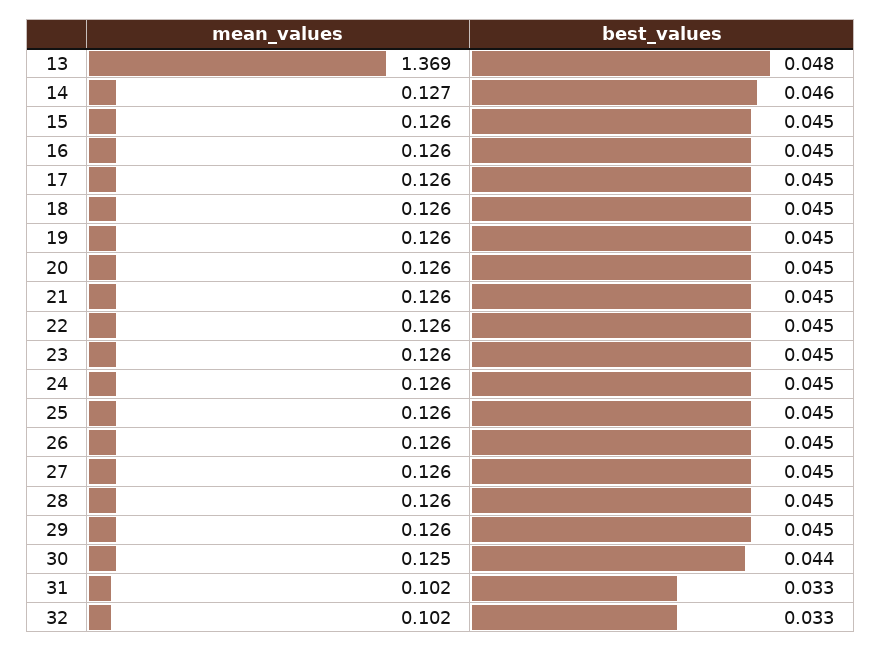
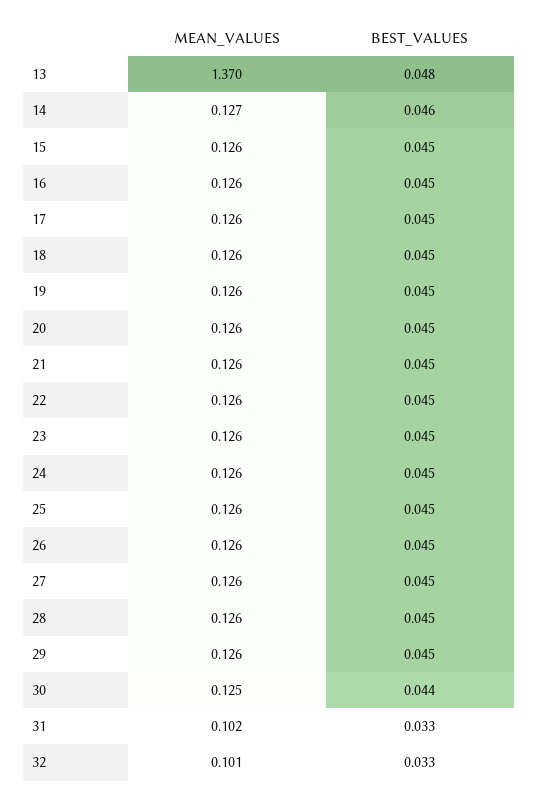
  {
    "mean_values": {
-     "13": 1.369,
+     "13": 1.37,
      "14": 0.127,
      "15": 0.126,
      "16": 0.126,
      "17": 0.126,
      "18": 0.126,
      "19": 0.126,
      "20": 0.126,
      "21": 0.126,
      "22": 0.126,
      "23": 0.126,
      "24": 0.126,
      "25": 0.126,
      "26": 0.126,
      "27": 0.126,
      "28": 0.126,
      "29": 0.126,
      "30": 0.125,
      "31": 0.102,
-     "32": 0.102
+     "32": 0.101
    },
    "best_values": {
      "13": 0.048,
      "14": 0.046,
      "15": 0.045,
      "16": 0.045,
      "17": 0.045,
      "18": 0.045,
      "19": 0.045,
      "20": 0.045,
      "21": 0.045,
      "22": 0.045,
      "23": 0.045,
      "24": 0.045,
      "25": 0.045,
      "26": 0.045,
      "27": 0.045,
      "28": 0.045,
      "29": 0.045,
      "30": 0.044,
      "31": 0.033,
      "32": 0.033
    }
  }

